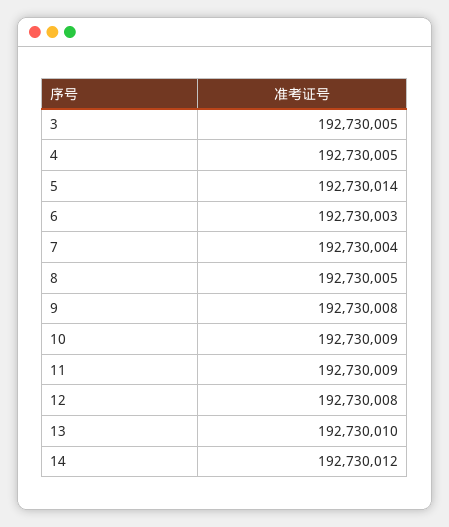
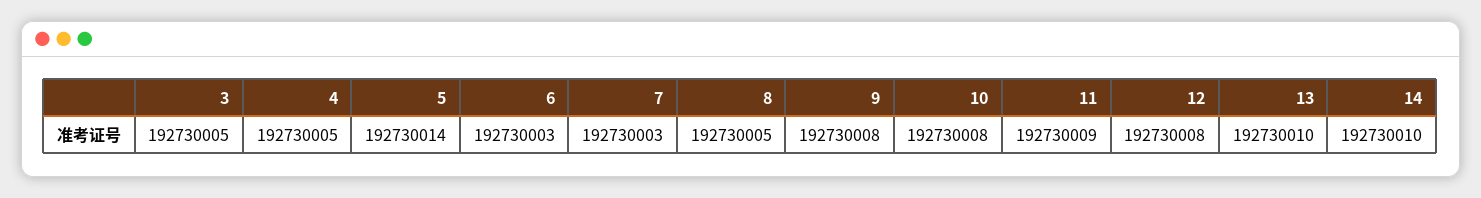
  {
    "3": 192730005,
    "4": 192730005,
    "5": 192730014,
    "6": 192730003,
-   "7": 192730004,
+   "7": 192730003,
    "8": 192730005,
    "9": 192730008,
-   "10": 192730009,
+   "10": 192730008,
    "11": 192730009,
    "12": 192730008,
    "13": 192730010,
-   "14": 192730012
+   "14": 192730010
  }

